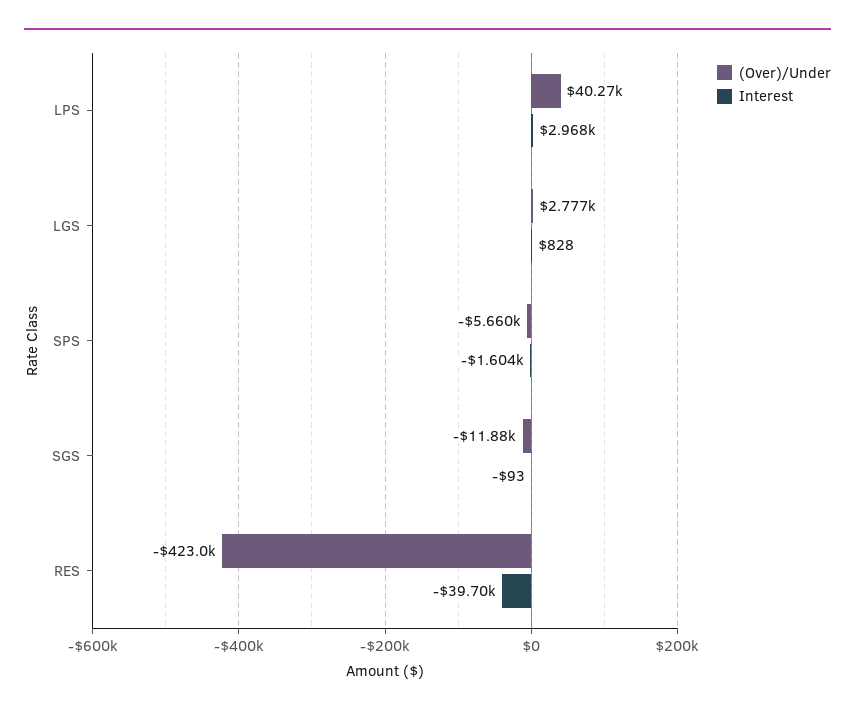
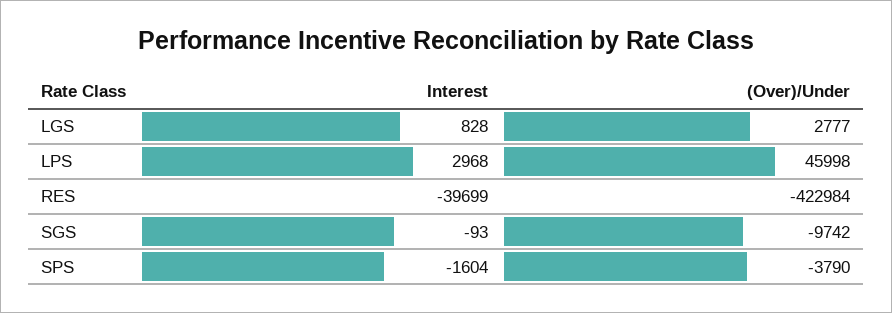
  {
    "(Over)/Under": {
-     "LPS": 40270,
+     "LPS": 45998,
      "LGS": 2777,
-     "SPS": -5660,
+     "SPS": -3790,
-     "SGS": -11880,
+     "SGS": -9742,
      "RES": -422984
    },
    "Interest": {
      "LPS": 2968,
      "LGS": 828,
      "SPS": -1604,
      "SGS": -93,
      "RES": -39699
    }
  }

